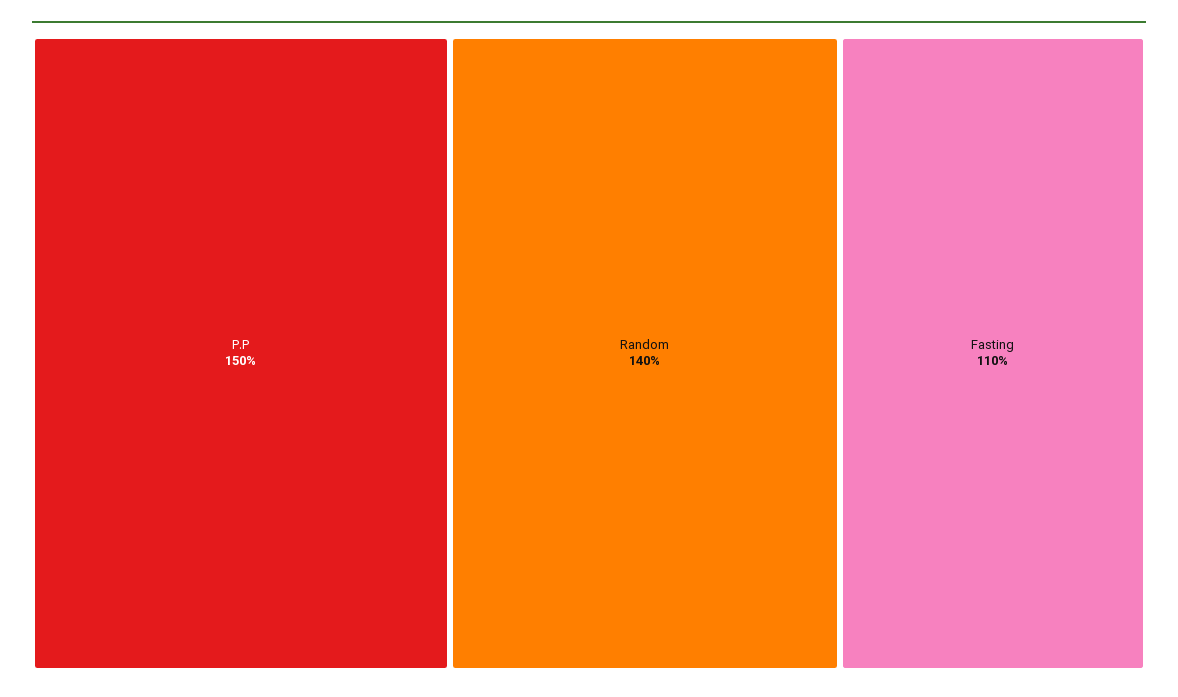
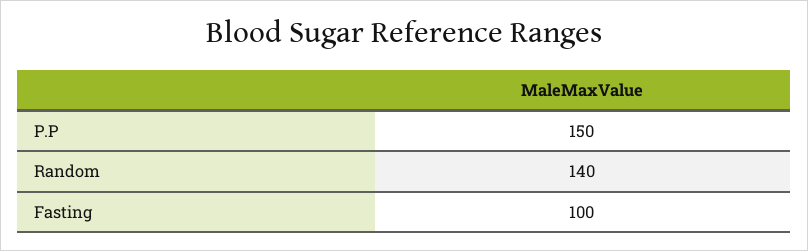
  {
    "P.P": 150,
    "Random": 140,
-   "Fasting": 110
+   "Fasting": 100
  }

